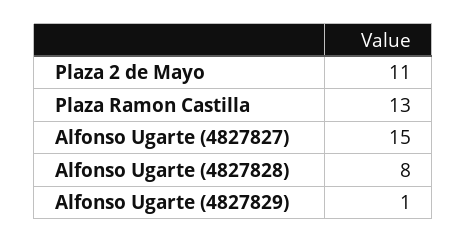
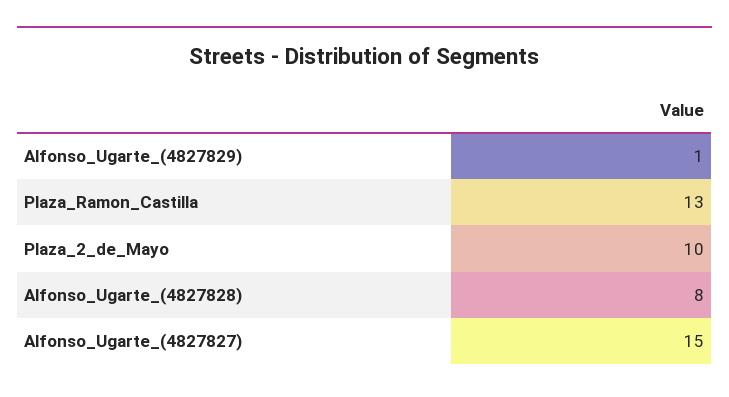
  {
-   "Plaza 2 de Mayo": 11,
+   "Plaza 2 de Mayo": 10,
    "Plaza Ramon Castilla": 13,
    "Alfonso Ugarte (4827827)": 15,
    "Alfonso Ugarte (4827828)": 8,
    "Alfonso Ugarte (4827829)": 1
  }

